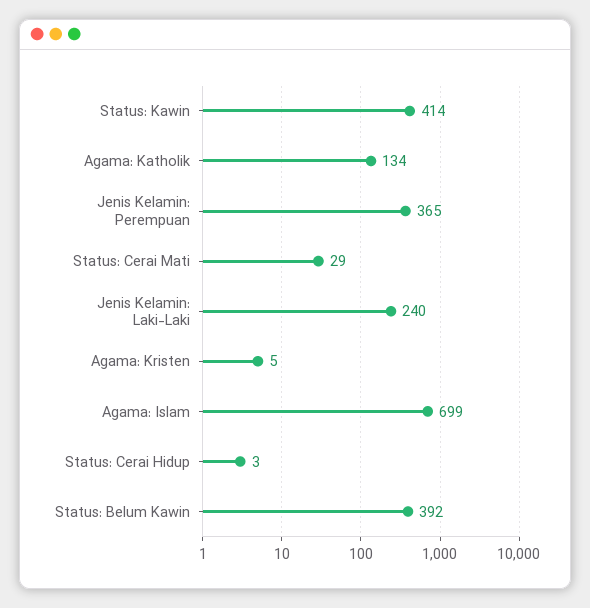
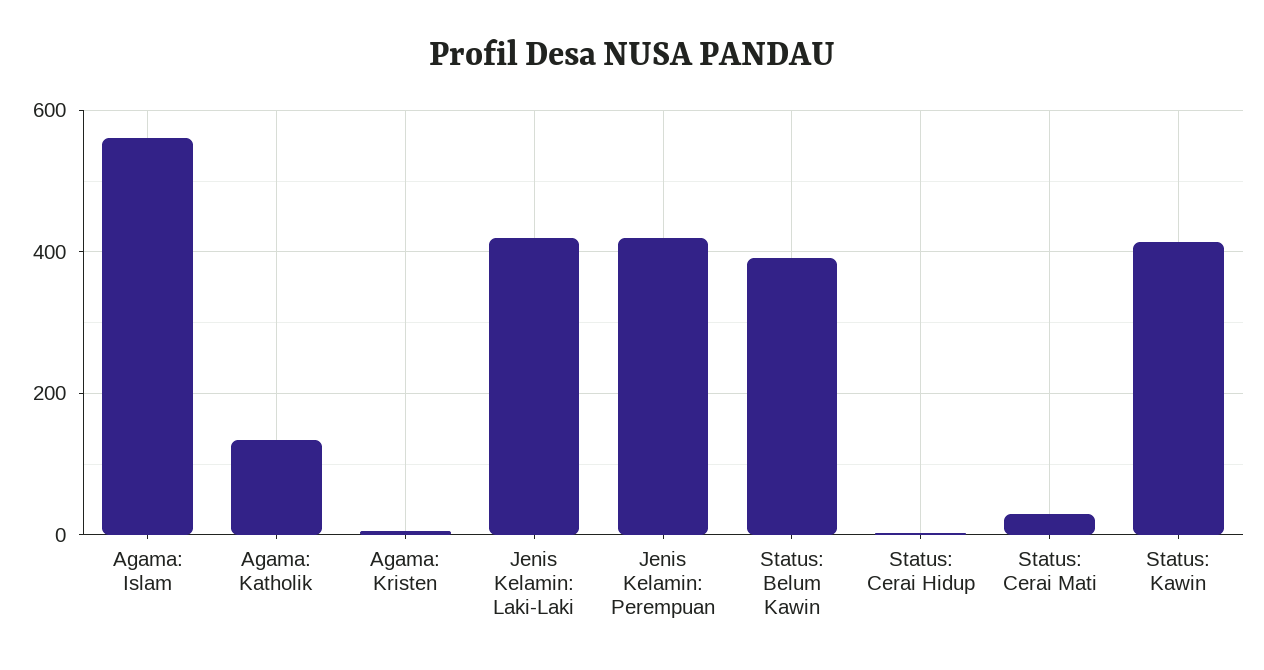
  {
    "Status: Kawin": 414,
    "Agama: Katholik": 134,
-   "Jenis Kelamin: Perempuan": 365,
+   "Jenis Kelamin: Perempuan": 420,
    "Status: Cerai Mati": 29,
-   "Jenis Kelamin: Laki-Laki": 240,
+   "Jenis Kelamin: Laki-Laki": 420,
    "Agama: Kristen": 5,
-   "Agama: Islam": 699,
+   "Agama: Islam": 560,
    "Status: Cerai Hidup": 3,
    "Status: Belum Kawin": 392
  }

